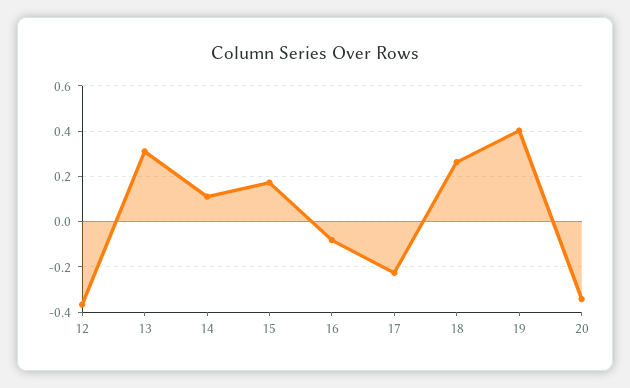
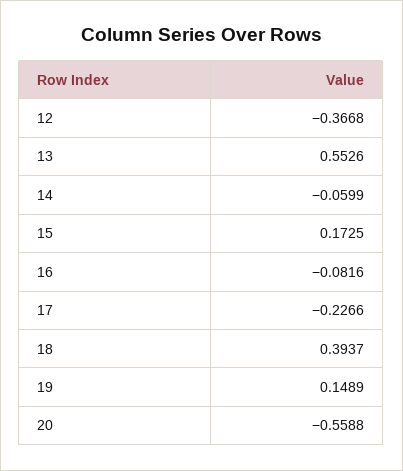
  {
    "12": -0.3668,
-   "13": 0.3,
+   "13": 0.5526,
-   "14": 0.1,
+   "14": -0.0599,
    "15": 0.1725,
    "16": -0.0816,
    "17": -0.2266,
-   "18": 0.25,
+   "18": 0.3937,
-   "19": 0.4,
+   "19": 0.1489,
-   "20": -0.35
+   "20": -0.5588
  }

